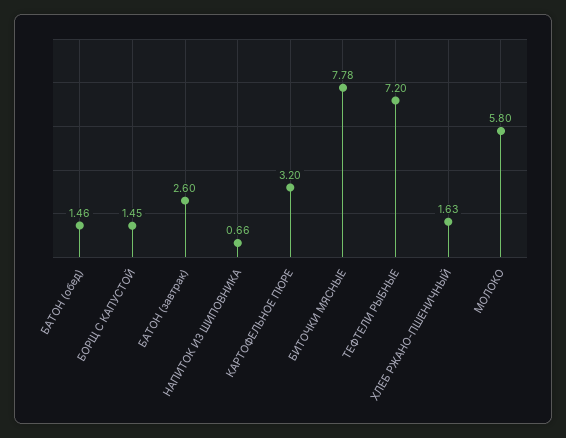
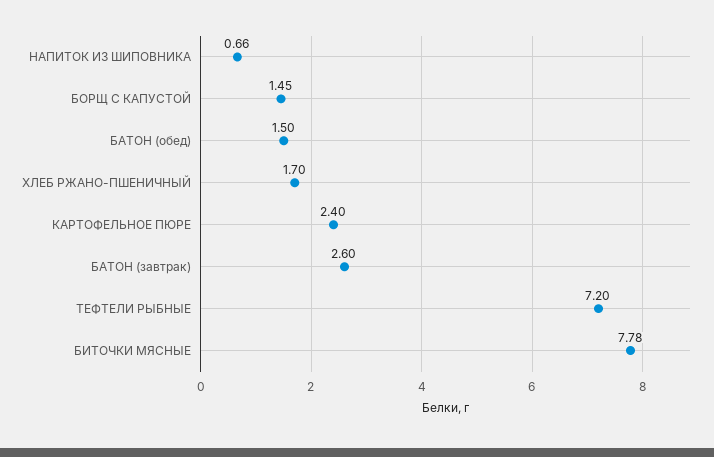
  {
-   "БАТОН (обед)": 1.46,
+   "БАТОН (обед)": 1.5,
    "БОРЩ С КАПУСТОЙ": 1.45,
    "БАТОН (завтрак)": 2.6,
    "НАПИТОК ИЗ ШИПОВНИКА": 0.66,
-   "КАРТОФЕЛЬНОЕ ПЮРЕ": 3.2,
+   "КАРТОФЕЛЬНОЕ ПЮРЕ": 2.4,
    "БИТОЧКИ МЯСНЫЕ": 7.78,
    "ТЕФТЕЛИ РЫБНЫЕ": 7.2,
-   "ХЛЕБ РЖАНО-ПШЕНИЧНЫЙ": 1.63,
+   "ХЛЕБ РЖАНО-ПШЕНИЧНЫЙ": 1.7
-   "МОЛОКО": 5.8
  }

